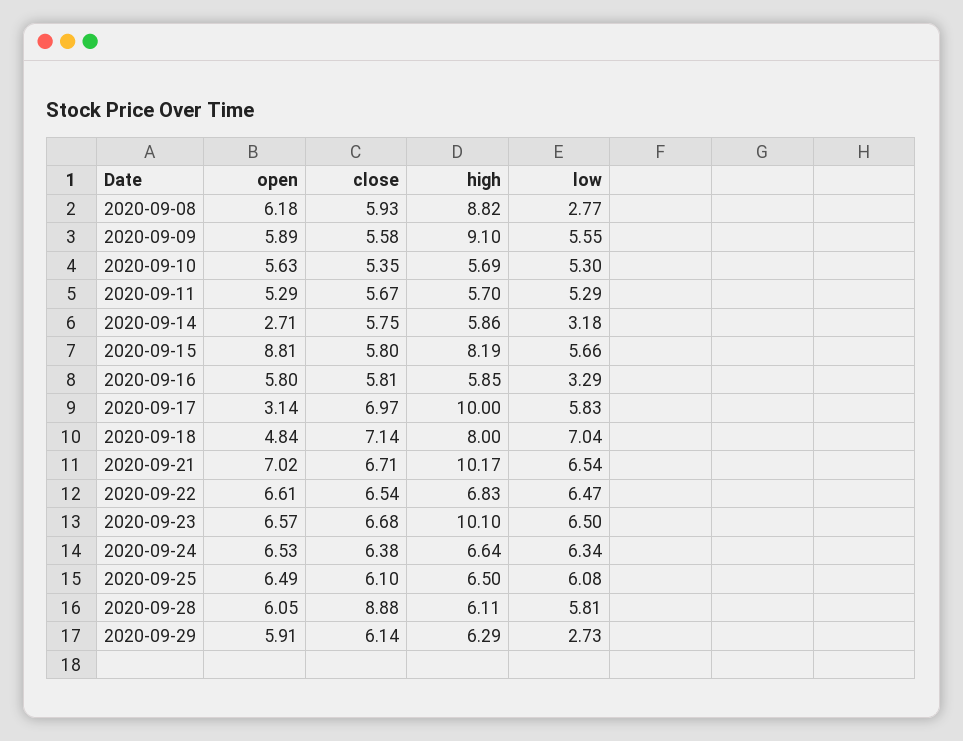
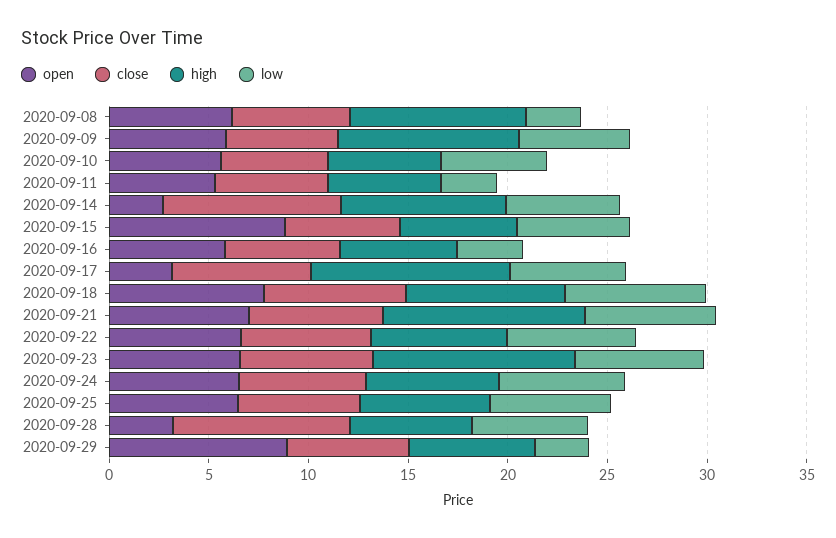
  {
    "open": {
      "2020-09-08": 6.18,
      "2020-09-09": 5.89,
      "2020-09-10": 5.63,
      "2020-09-11": 5.29,
      "2020-09-14": 2.71,
      "2020-09-15": 8.81,
      "2020-09-16": 5.8,
      "2020-09-17": 3.14,
-     "2020-09-18": 4.84,
+     "2020-09-18": 8,
      "2020-09-21": 7.02,
      "2020-09-22": 6.61,
      "2020-09-23": 6.57,
      "2020-09-24": 6.53,
      "2020-09-25": 6.49,
-     "2020-09-28": 6.05,
+     "2020-09-28": 3,
-     "2020-09-29": 5.91
+     "2020-09-29": 9
    },
    "close": {
      "2020-09-08": 5.93,
      "2020-09-09": 5.58,
      "2020-09-10": 5.35,
      "2020-09-11": 5.67,
-     "2020-09-14": 5.75,
+     "2020-09-14": 9,
      "2020-09-15": 5.8,
      "2020-09-16": 5.81,
      "2020-09-17": 6.97,
      "2020-09-18": 7.14,
      "2020-09-21": 6.71,
      "2020-09-22": 6.54,
      "2020-09-23": 6.68,
      "2020-09-24": 6.38,
      "2020-09-25": 6.1,
      "2020-09-28": 8.88,
      "2020-09-29": 6.14
    },
    "high": {
      "2020-09-08": 8.82,
      "2020-09-09": 9.1,
      "2020-09-10": 5.69,
      "2020-09-11": 5.7,
-     "2020-09-14": 5.86,
+     "2020-09-14": 8,
-     "2020-09-15": 8.19,
+     "2020-09-15": 6,
      "2020-09-16": 5.85,
      "2020-09-17": 10,
      "2020-09-18": 8,
      "2020-09-21": 10.17,
      "2020-09-22": 6.83,
      "2020-09-23": 10.1,
      "2020-09-24": 6.64,
      "2020-09-25": 6.5,
      "2020-09-28": 6.11,
      "2020-09-29": 6.29
    },
    "low": {
      "2020-09-08": 2.77,
      "2020-09-09": 5.55,
      "2020-09-10": 5.3,
-     "2020-09-11": 5.29,
+     "2020-09-11": 3,
-     "2020-09-14": 3.18,
+     "2020-09-14": 6,
      "2020-09-15": 5.66,
      "2020-09-16": 3.29,
      "2020-09-17": 5.83,
      "2020-09-18": 7.04,
      "2020-09-21": 6.54,
      "2020-09-22": 6.47,
      "2020-09-23": 6.5,
      "2020-09-24": 6.34,
      "2020-09-25": 6.08,
      "2020-09-28": 5.81,
      "2020-09-29": 2.73
    }
  }

